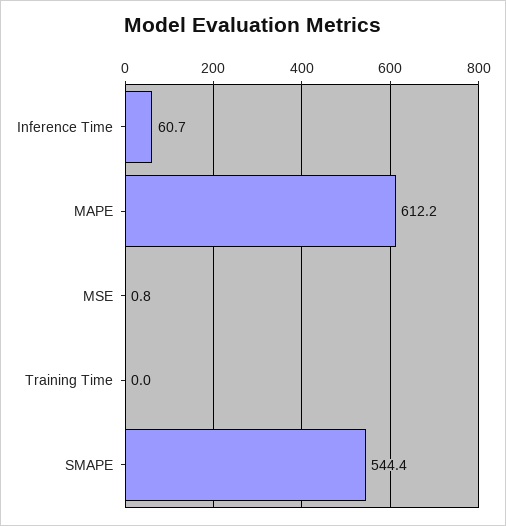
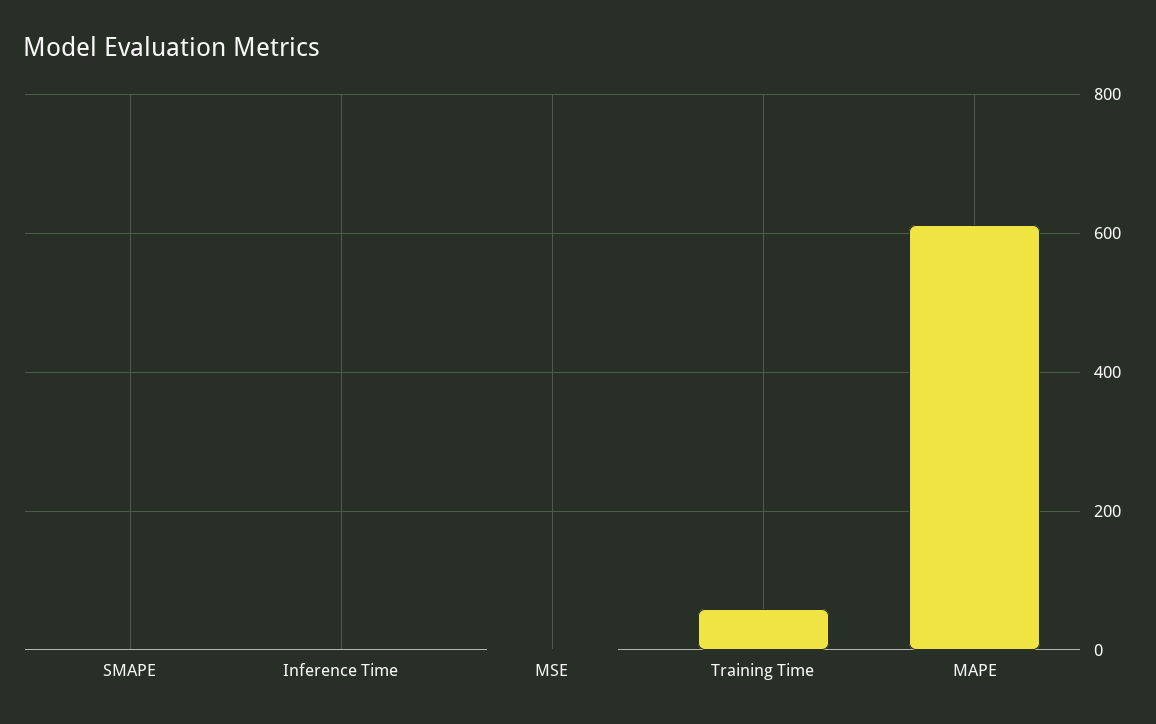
  {
-   "Inference Time": 60.7,
+   "Inference Time": 0,
    "MAPE": 612.2,
    "MSE": 0.8,
-   "Training Time": 0,
+   "Training Time": 60,
-   "SMAPE": 544.4
+   "SMAPE": 0
  }

